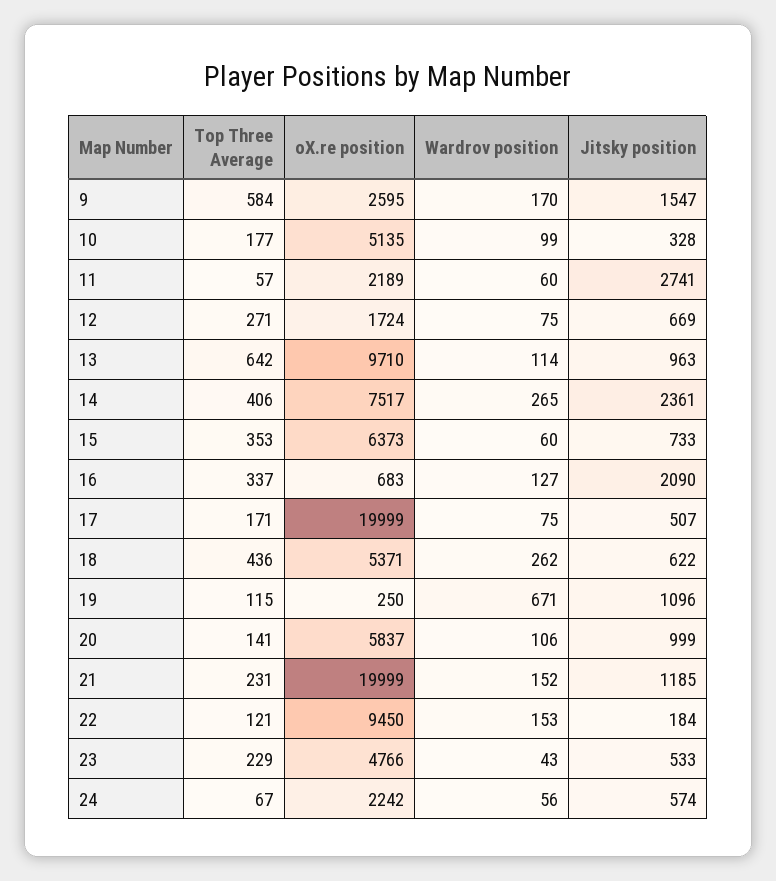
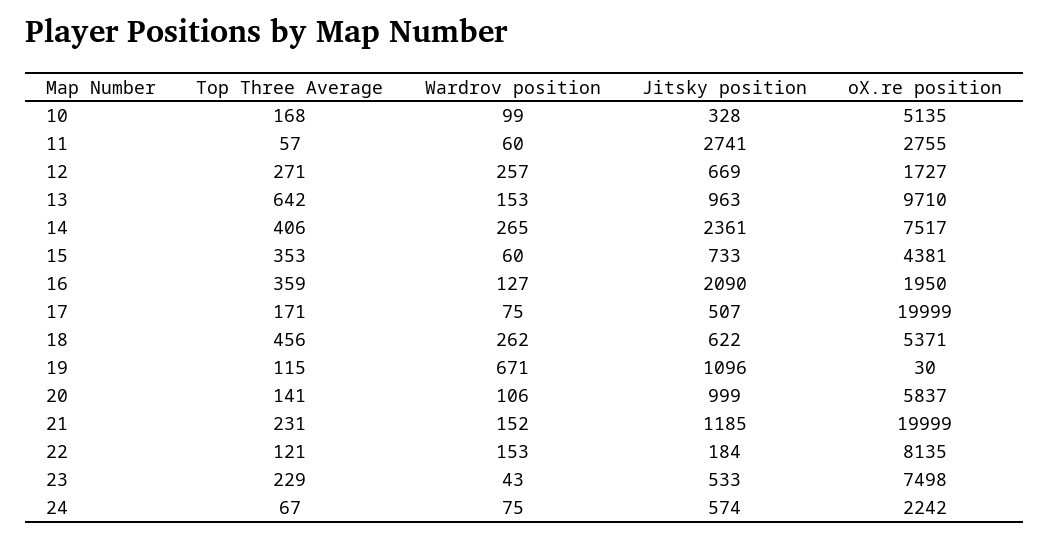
  {
    "Top Three Average": {
-     "9": 584,
-     "10": 177,
+     "10": 168,
      "11": 57,
      "12": 271,
      "13": 642,
      "14": 406,
      "15": 353,
-     "16": 337,
+     "16": 359,
      "17": 171,
-     "18": 436,
+     "18": 456,
      "19": 115,
      "20": 141,
      "21": 231,
      "22": 121,
      "23": 229,
      "24": 67
    },
    "oX.re position": {
-     "9": 2595,
      "10": 5135,
-     "11": 2189,
+     "11": 2755,
-     "12": 1724,
+     "12": 1727,
      "13": 9710,
      "14": 7517,
-     "15": 6373,
+     "15": 4381,
-     "16": 683,
+     "16": 1950,
      "17": 19999,
      "18": 5371,
-     "19": 250,
+     "19": 30,
      "20": 5837,
      "21": 19999,
-     "22": 9450,
+     "22": 8135,
-     "23": 4766,
+     "23": 7498,
      "24": 2242
    },
    "Wardrov position": {
-     "9": 170,
      "10": 99,
      "11": 60,
-     "12": 75,
+     "12": 257,
-     "13": 114,
+     "13": 153,
      "14": 265,
      "15": 60,
      "16": 127,
      "17": 75,
      "18": 262,
      "19": 671,
      "20": 106,
      "21": 152,
      "22": 153,
      "23": 43,
-     "24": 56
+     "24": 75
    },
    "Jitsky position": {
-     "9": 1547,
      "10": 328,
      "11": 2741,
      "12": 669,
      "13": 963,
      "14": 2361,
      "15": 733,
      "16": 2090,
      "17": 507,
      "18": 622,
      "19": 1096,
      "20": 999,
      "21": 1185,
      "22": 184,
      "23": 533,
      "24": 574
    }
  }

